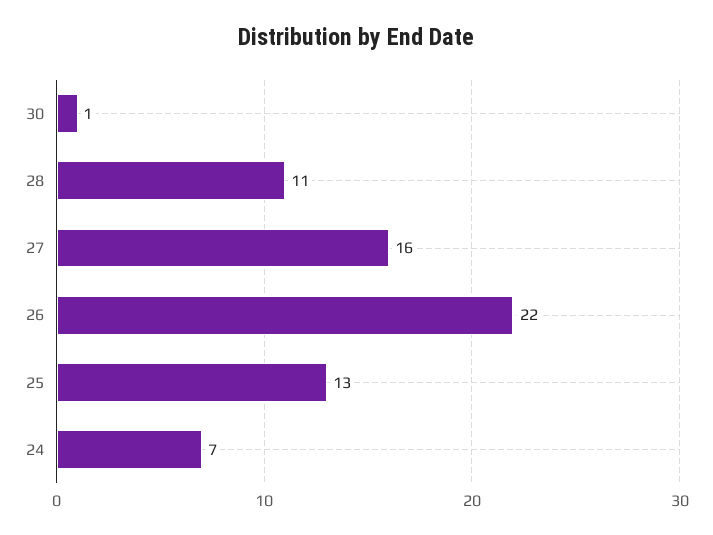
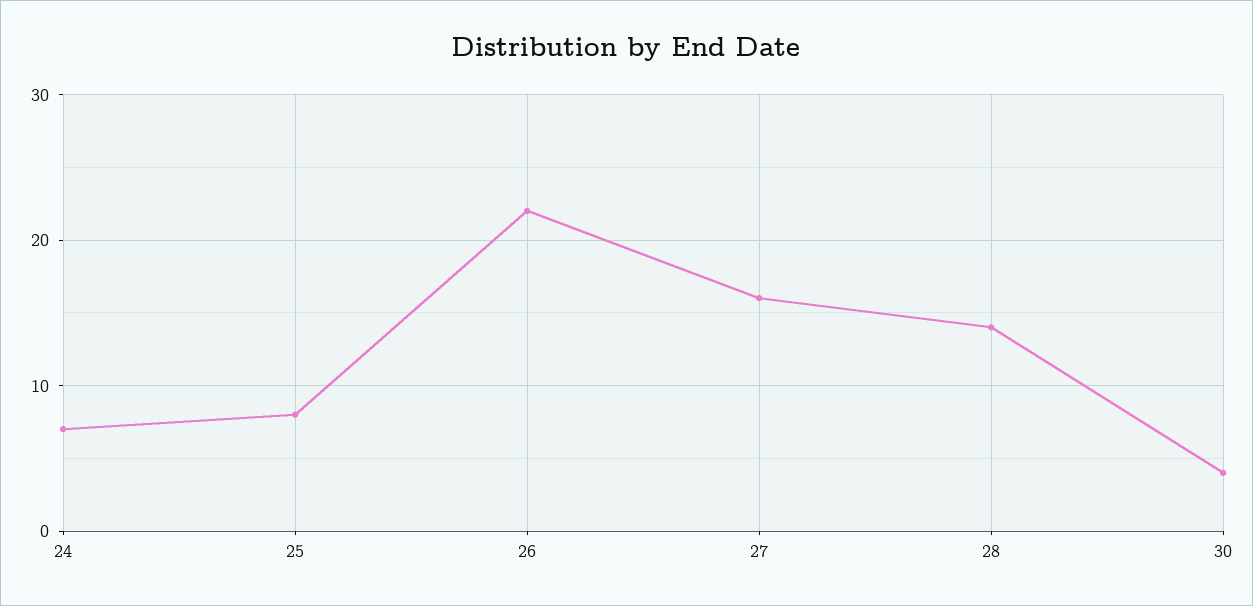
  {
-   "30": 1,
+   "30": 4,
-   "28": 11,
+   "28": 14,
    "27": 16,
    "26": 22,
-   "25": 13,
+   "25": 8,
    "24": 7
  }

